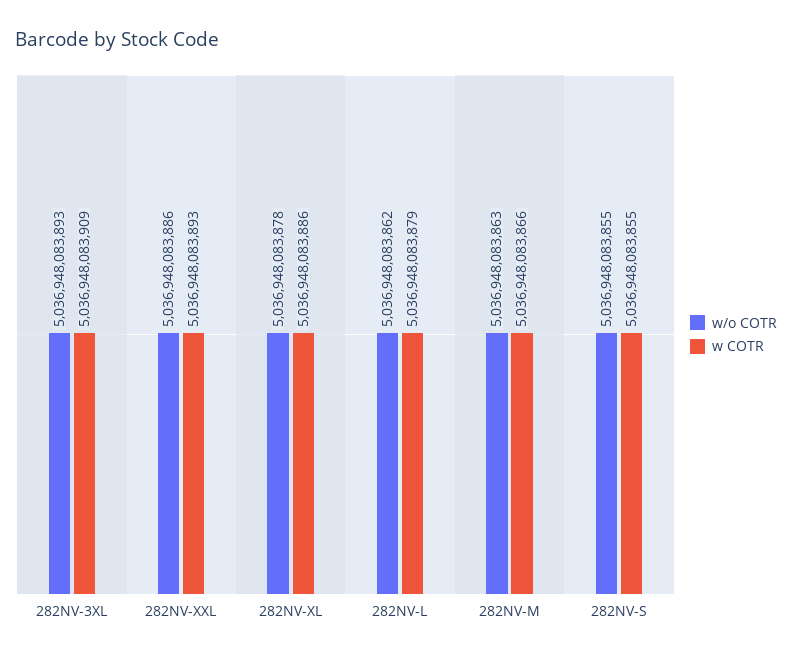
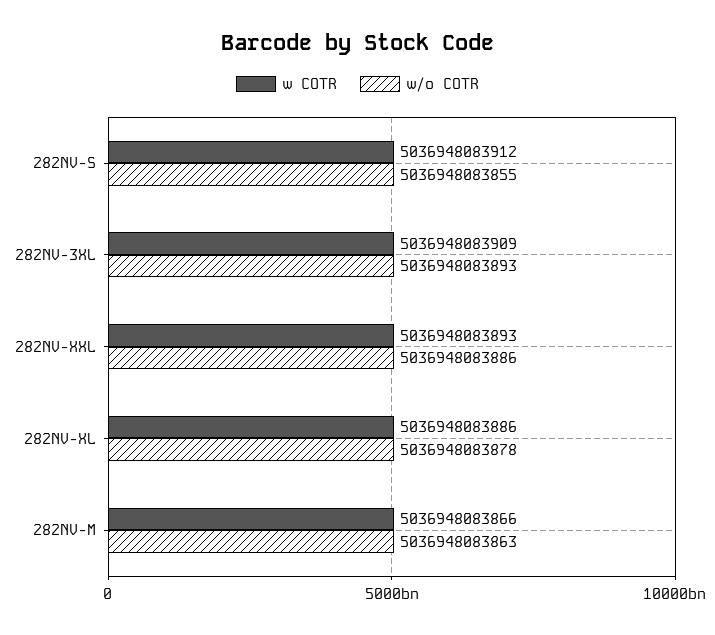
  {
    "w/o COTR": {
      "282NV-3XL": 5036948083893,
      "282NV-XXL": 5036948083886,
      "282NV-XL": 5036948083878,
-     "282NV-L": 5036948083862,
      "282NV-M": 5036948083863,
      "282NV-S": 5036948083855
    },
    "w COTR": {
      "282NV-3XL": 5036948083909,
      "282NV-XXL": 5036948083893,
      "282NV-XL": 5036948083886,
-     "282NV-L": 5036948083879,
      "282NV-M": 5036948083866,
-     "282NV-S": 5036948083855
+     "282NV-S": 5036948083912
    }
  }

